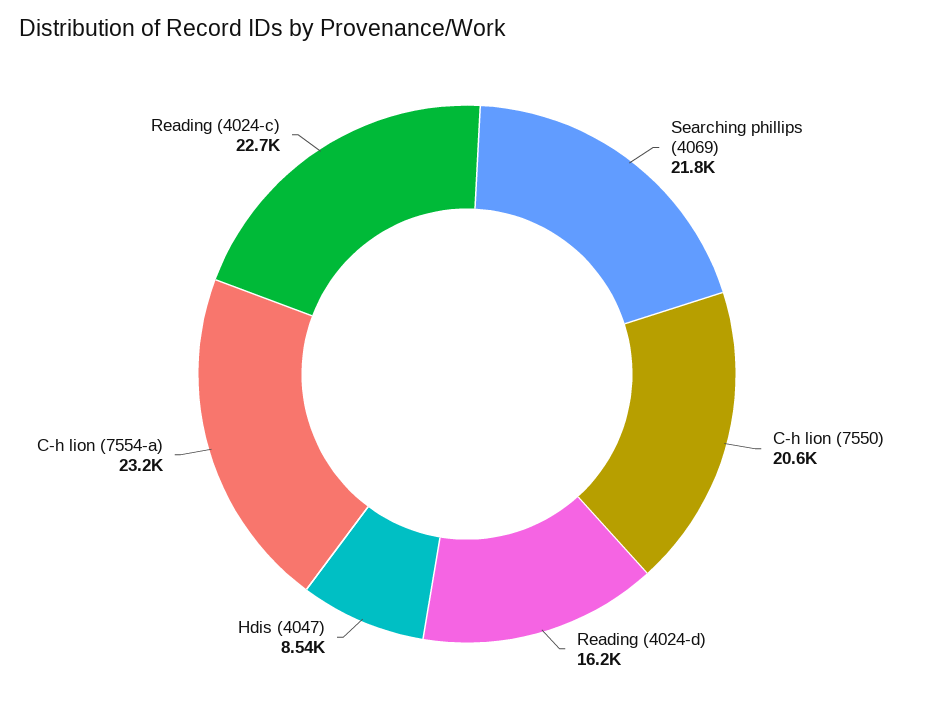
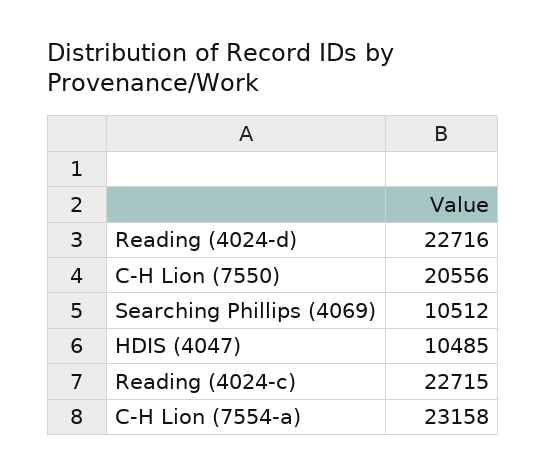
  {
-   "Searching phillips (4069)": 21800,
+   "Searching phillips (4069)": 10512,
    "C-h lion (7550)": 20556,
-   "Reading (4024-d)": 16200,
+   "Reading (4024-d)": 22716,
-   "Hdis (4047)": 8540,
+   "Hdis (4047)": 10485,
    "C-h lion (7554-a)": 23158,
    "Reading (4024-c)": 22715
  }

